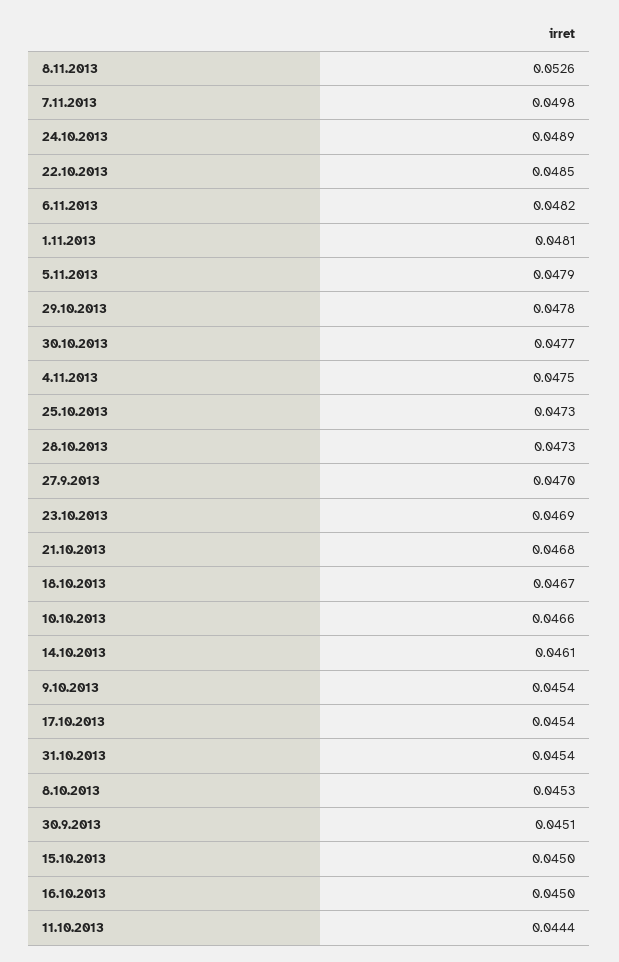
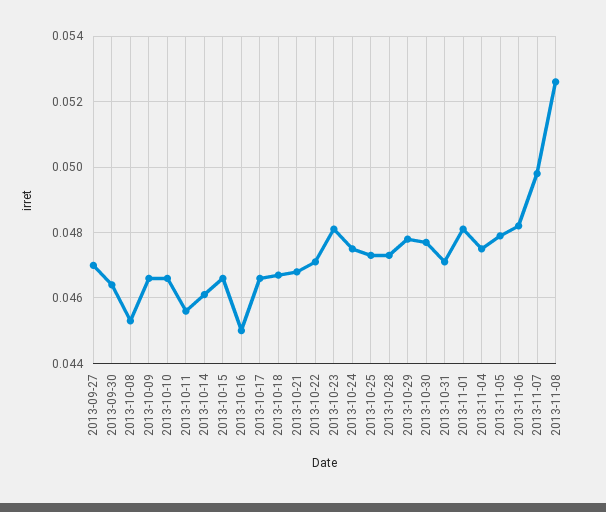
  {
    "8.11.2013": 0.0526,
    "7.11.2013": 0.0498,
-   "24.10.2013": 0.0489,
+   "24.10.2013": 0.0475,
-   "22.10.2013": 0.0485,
+   "22.10.2013": 0.047,
    "6.11.2013": 0.0482,
    "1.11.2013": 0.0481,
    "5.11.2013": 0.0479,
    "29.10.2013": 0.0478,
    "30.10.2013": 0.0477,
    "4.11.2013": 0.0475,
    "25.10.2013": 0.0473,
    "28.10.2013": 0.0473,
    "27.9.2013": 0.047,
-   "23.10.2013": 0.0469,
+   "23.10.2013": 0.048,
    "21.10.2013": 0.0468,
    "18.10.2013": 0.0467,
    "10.10.2013": 0.0466,
    "14.10.2013": 0.0461,
-   "9.10.2013": 0.0454,
+   "9.10.2013": 0.0465,
-   "17.10.2013": 0.0454,
+   "17.10.2013": 0.0465,
-   "31.10.2013": 0.0454,
+   "31.10.2013": 0.047,
    "8.10.2013": 0.0453,
-   "30.9.2013": 0.0451,
+   "30.9.2013": 0.0465,
-   "15.10.2013": 0.045,
+   "15.10.2013": 0.0465,
    "16.10.2013": 0.045,
-   "11.10.2013": 0.0444
+   "11.10.2013": 0.0455
  }

